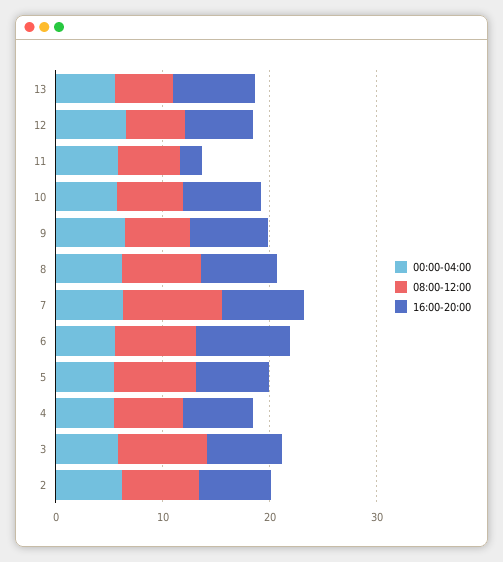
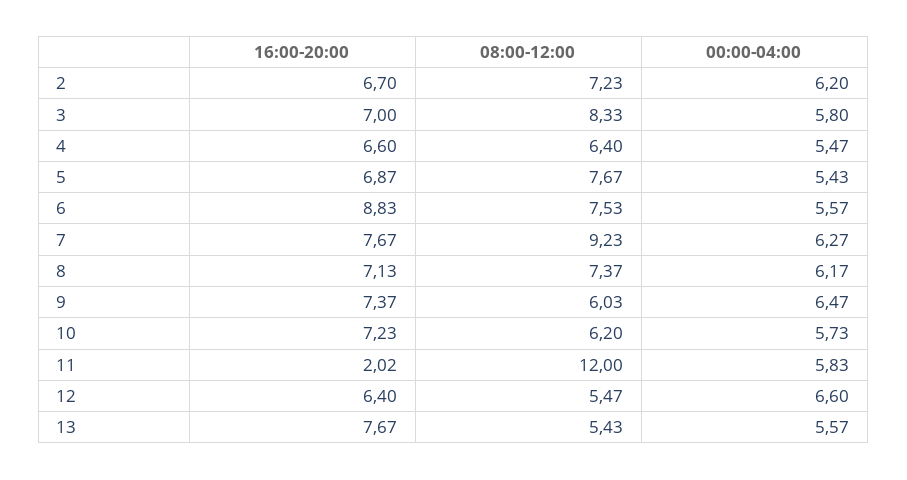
  {
    "00:00-04:00": {
      "13": 5.57,
      "12": 6.6,
      "11": 5.83,
      "10": 5.73,
      "9": 6.47,
      "8": 6.17,
      "7": 6.27,
      "6": 5.57,
      "5": 5.43,
      "4": 5.47,
      "3": 5.8,
      "2": 6.2
    },
    "08:00-12:00": {
      "13": 5.43,
      "12": 5.47,
-     "11": 6,
+     "11": 12,
      "10": 6.2,
      "9": 6.03,
      "8": 7.37,
      "7": 9.23,
      "6": 7.53,
      "5": 7.67,
      "4": 6.4,
      "3": 8.33,
      "2": 7.23
    },
    "16:00-20:00": {
      "13": 7.67,
      "12": 6.4,
      "11": 2.02,
      "10": 7.23,
      "9": 7.37,
      "8": 7.13,
      "7": 7.67,
      "6": 8.83,
      "5": 6.87,
      "4": 6.6,
      "3": 7,
      "2": 6.7
    }
  }

